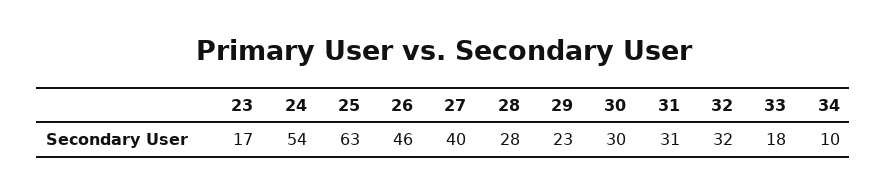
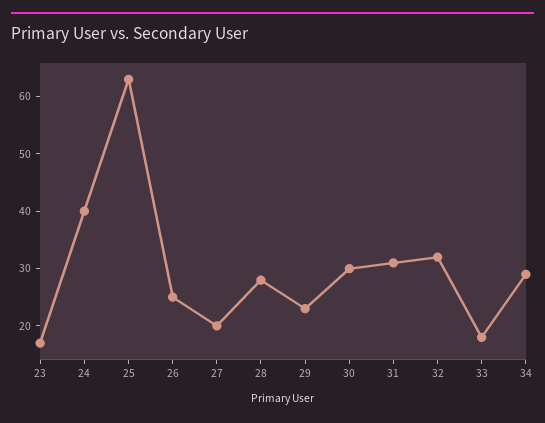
  {
    "23": 17,
-   "24": 54,
+   "24": 40,
    "25": 63,
-   "26": 46,
+   "26": 25,
-   "27": 40,
+   "27": 20,
    "28": 28,
    "29": 23,
    "30": 30,
    "31": 31,
    "32": 32,
    "33": 18,
-   "34": 10
+   "34": 30
  }

